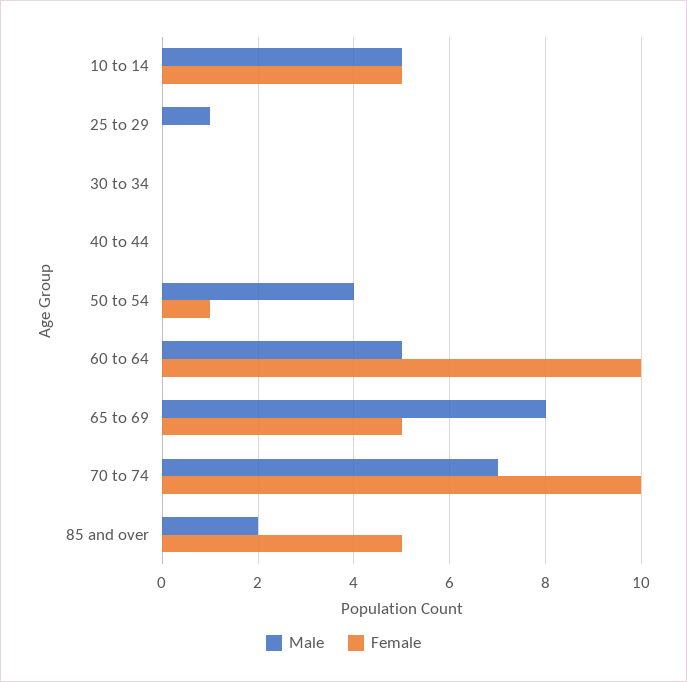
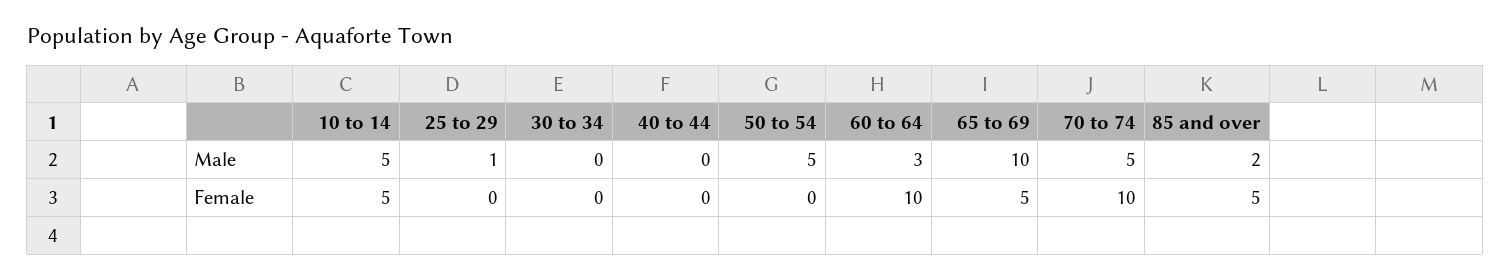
  {
    "Male": {
      "10 to 14": 5,
      "25 to 29": 1,
      "30 to 34": 0,
      "40 to 44": 0,
-     "50 to 54": 4,
+     "50 to 54": 5,
-     "60 to 64": 5,
+     "60 to 64": 3,
-     "65 to 69": 8,
+     "65 to 69": 10,
-     "70 to 74": 7,
+     "70 to 74": 5,
      "85 and over": 2
    },
    "Female": {
      "10 to 14": 5,
      "25 to 29": 0,
      "30 to 34": 0,
      "40 to 44": 0,
-     "50 to 54": 1,
+     "50 to 54": 0,
      "60 to 64": 10,
      "65 to 69": 5,
      "70 to 74": 10,
      "85 and over": 5
    }
  }

